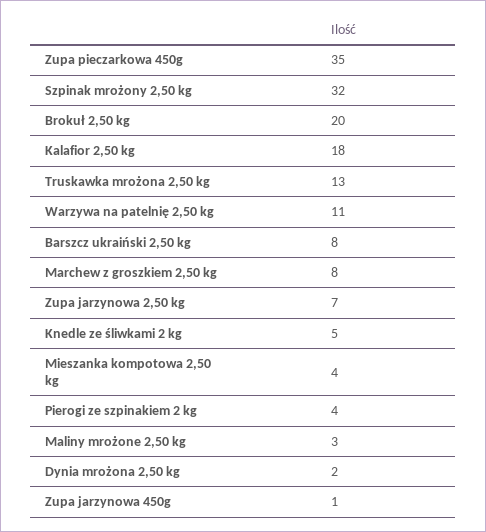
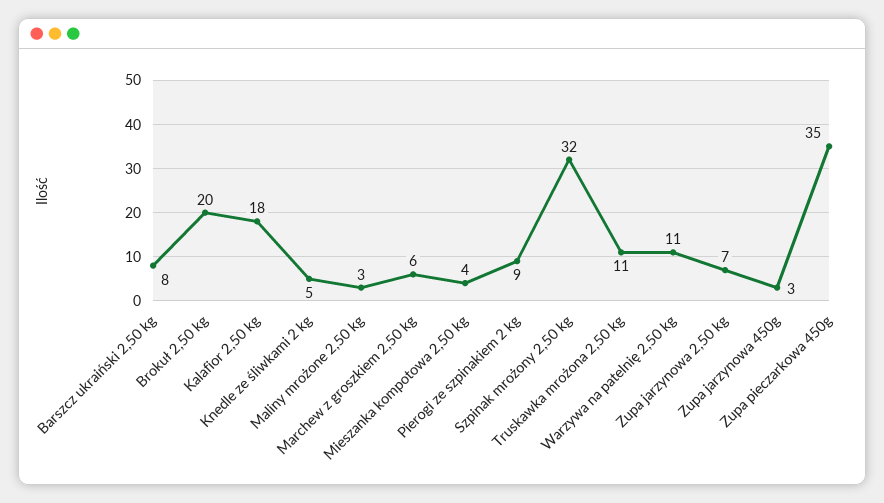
  {
    "Zupa pieczarkowa 450g": 35,
    "Szpinak mrożony 2,50 kg": 32,
    "Brokuł 2,50 kg": 20,
    "Kalafior 2,50 kg": 18,
-   "Truskawka mrożona 2,50 kg": 13,
+   "Truskawka mrożona 2,50 kg": 11,
    "Warzywa na patelnię 2,50 kg": 11,
    "Barszcz ukraiński 2,50 kg": 8,
-   "Marchew z groszkiem 2,50 kg": 8,
+   "Marchew z groszkiem 2,50 kg": 6,
    "Zupa jarzynowa 2,50 kg": 7,
    "Knedle ze śliwkami 2 kg": 5,
    "Mieszanka kompotowa 2,50 kg": 4,
-   "Pierogi ze szpinakiem 2 kg": 4,
+   "Pierogi ze szpinakiem 2 kg": 9,
    "Maliny mrożone 2,50 kg": 3,
-   "Dynia mrożona 2,50 kg": 2,
-   "Zupa jarzynowa 450g": 1
+   "Zupa jarzynowa 450g": 3
  }

